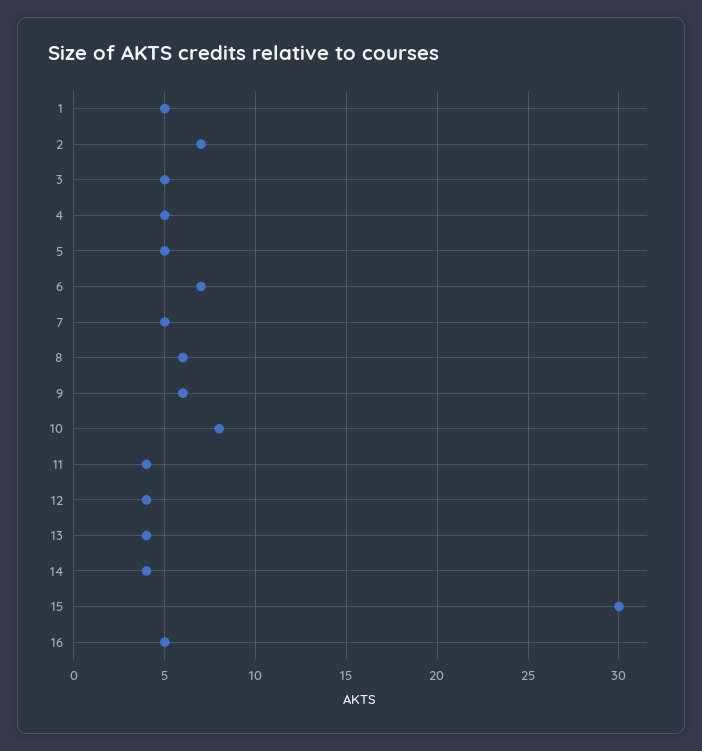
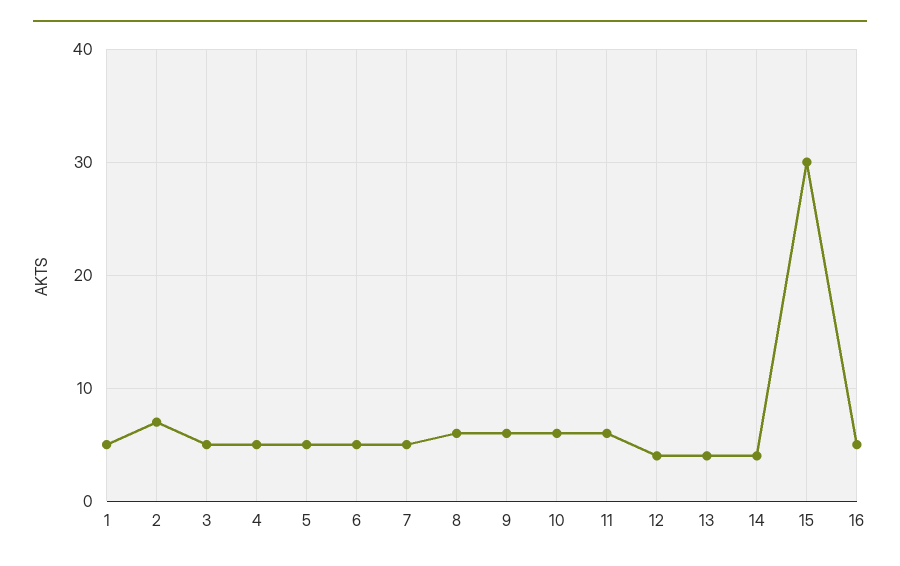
  {
    "1": 5,
    "2": 7,
    "3": 5,
    "4": 5,
    "5": 5,
-   "6": 7,
+   "6": 5,
    "7": 5,
    "8": 6,
    "9": 6,
-   "10": 8,
+   "10": 6,
-   "11": 4,
+   "11": 6,
    "12": 4,
    "13": 4,
    "14": 4,
    "15": 30,
    "16": 5
  }

